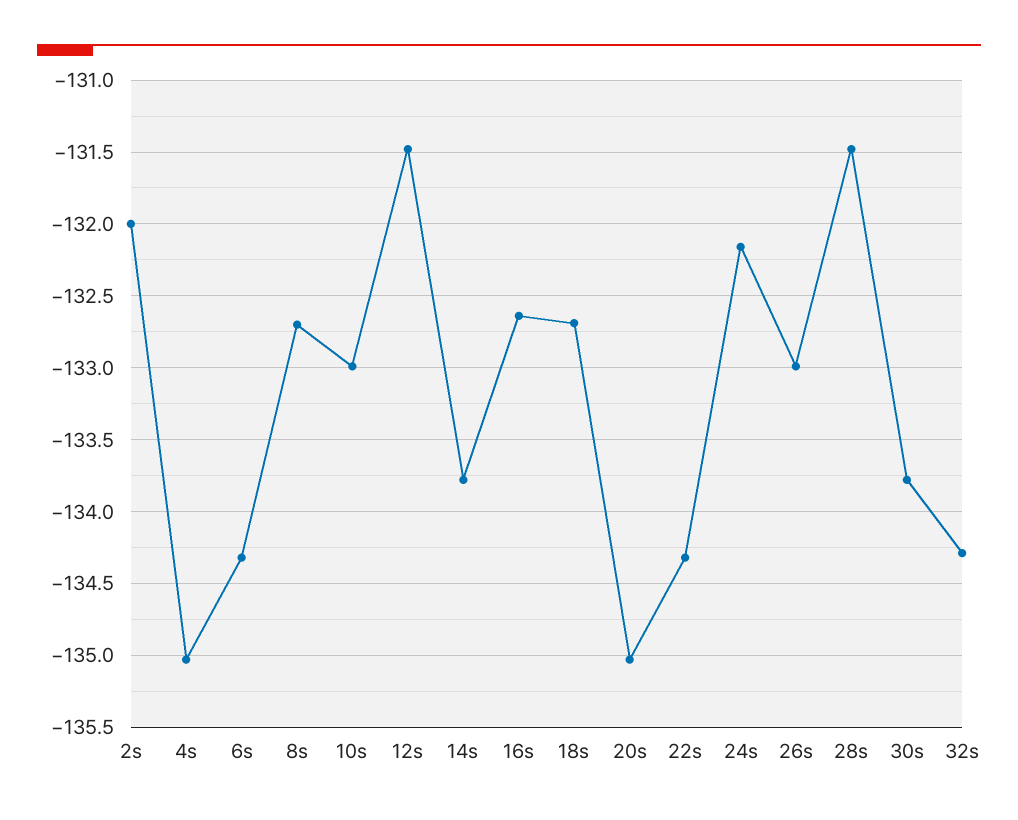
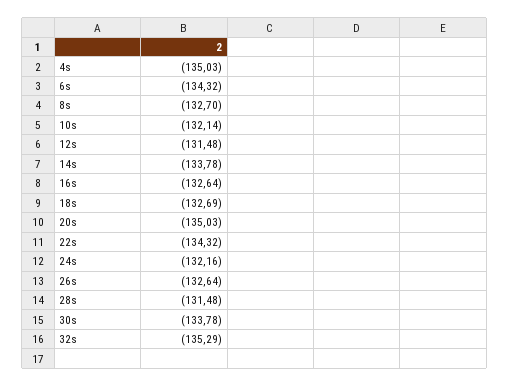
  {
-   "2s": -132,
    "4s": -135.03,
    "6s": -134.32,
    "8s": -132.7,
-   "10s": -133,
+   "10s": -132.14,
    "12s": -131.48,
    "14s": -133.78,
    "16s": -132.64,
    "18s": -132.69,
    "20s": -135.03,
    "22s": -134.32,
    "24s": -132.16,
-   "26s": -133,
+   "26s": -132.64,
    "28s": -131.48,
    "30s": -133.78,
-   "32s": -134.3
+   "32s": -135.29
  }

